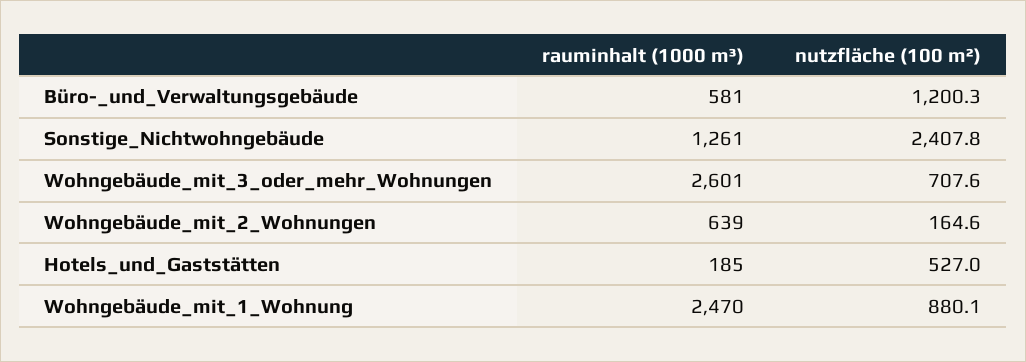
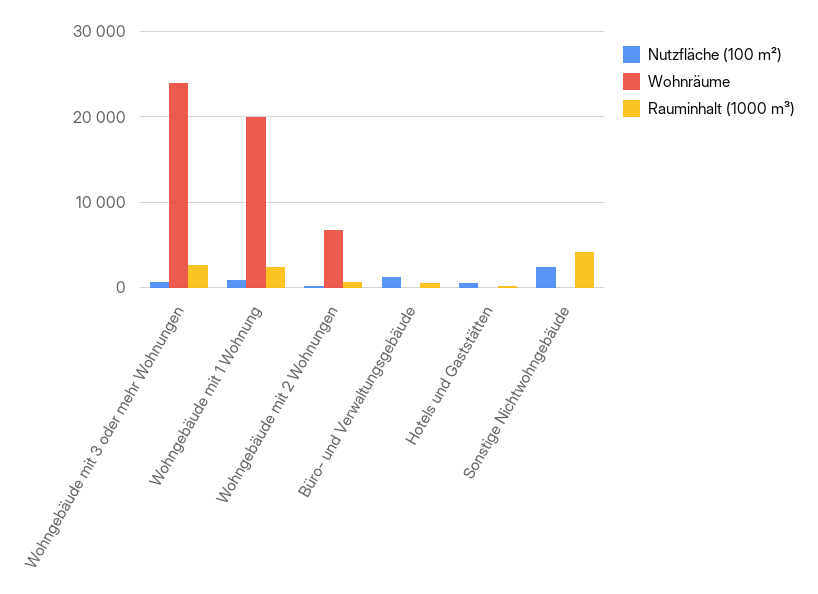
  {
    "rauminhalt (1000 m³)": {
      "Büro-_und_Verwaltungsgebäude": 581,
-     "Sonstige_Nichtwohngebäude": 1261,
+     "Sonstige_Nichtwohngebäude": 4000,
      "Wohngebäude_mit_3_oder_mehr_Wohnungen": 2601,
      "Wohngebäude_mit_2_Wohnungen": 639,
      "Hotels_und_Gaststätten": 185,
      "Wohngebäude_mit_1_Wohnung": 2470
    },
    "nutzfläche (100 m²)": {
      "Büro-_und_Verwaltungsgebäude": 1200.3,
      "Sonstige_Nichtwohngebäude": 2407.8,
      "Wohngebäude_mit_3_oder_mehr_Wohnungen": 707.6,
      "Wohngebäude_mit_2_Wohnungen": 164.6,
      "Hotels_und_Gaststätten": 527,
      "Wohngebäude_mit_1_Wohnung": 880.1
-   }
+   },
+   "Wohnräume": {
+     "Wohngebäude_mit_3_oder_mehr_Wohnungen": 24000,
+     "Wohngebäude_mit_1_Wohnung": 20000,
+     "Wohngebäude_mit_2_Wohnungen": 7000,
+     "Büro-_und_Verwaltungsgebäude": 0,
+     "Hotels_und_Gaststätten": 0,
+     "Sonstige_Nichtwohngebäude": 0
+   }
  }

